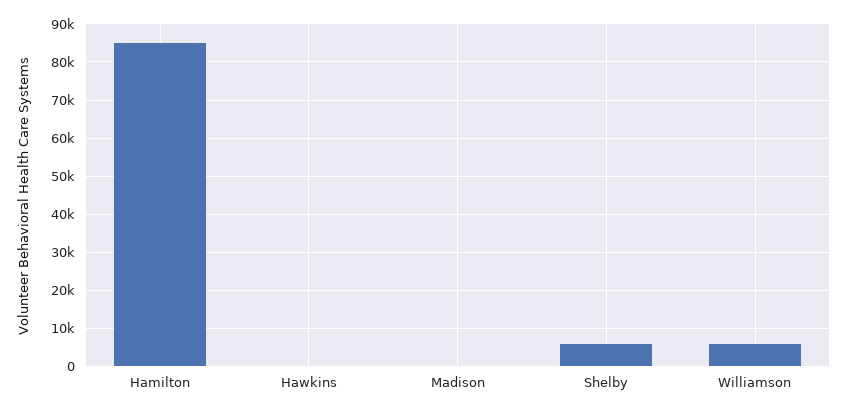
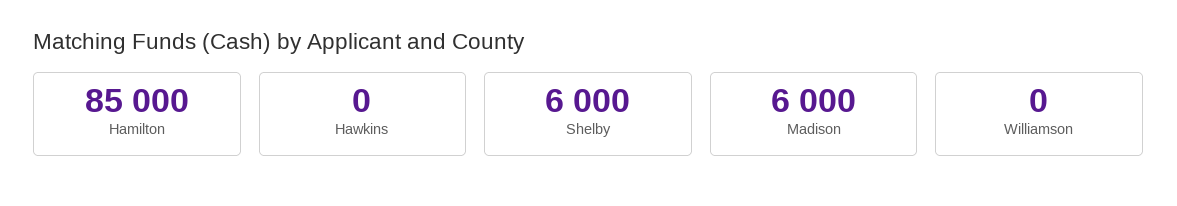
  {
    "Hamilton": 85000,
    "Hawkins": 0,
-   "Madison": 0,
+   "Madison": 6000,
    "Shelby": 6000,
-   "Williamson": 6000
+   "Williamson": 0
  }

